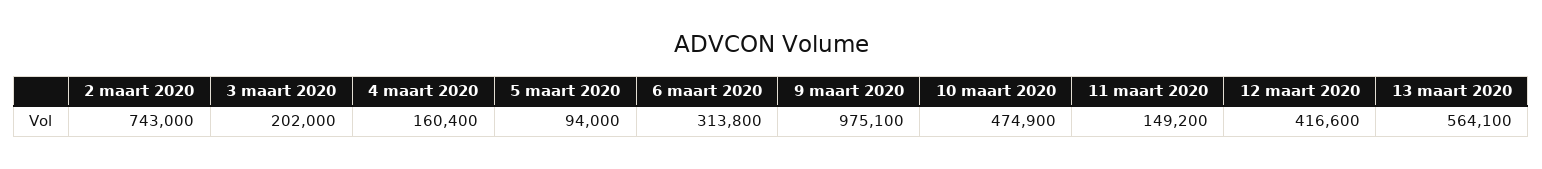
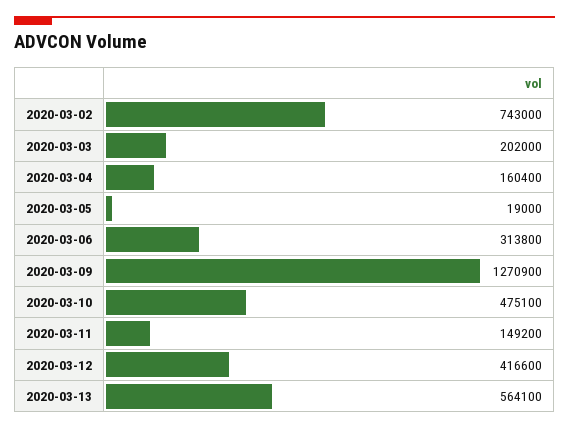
  {
    "2 maart 2020": 743000,
    "3 maart 2020": 202000,
    "4 maart 2020": 160400,
-   "5 maart 2020": 94000,
+   "5 maart 2020": 19000,
    "6 maart 2020": 313800,
-   "9 maart 2020": 975100,
+   "9 maart 2020": 1270900,
-   "10 maart 2020": 474900,
+   "10 maart 2020": 475100,
    "11 maart 2020": 149200,
    "12 maart 2020": 416600,
    "13 maart 2020": 564100
  }

